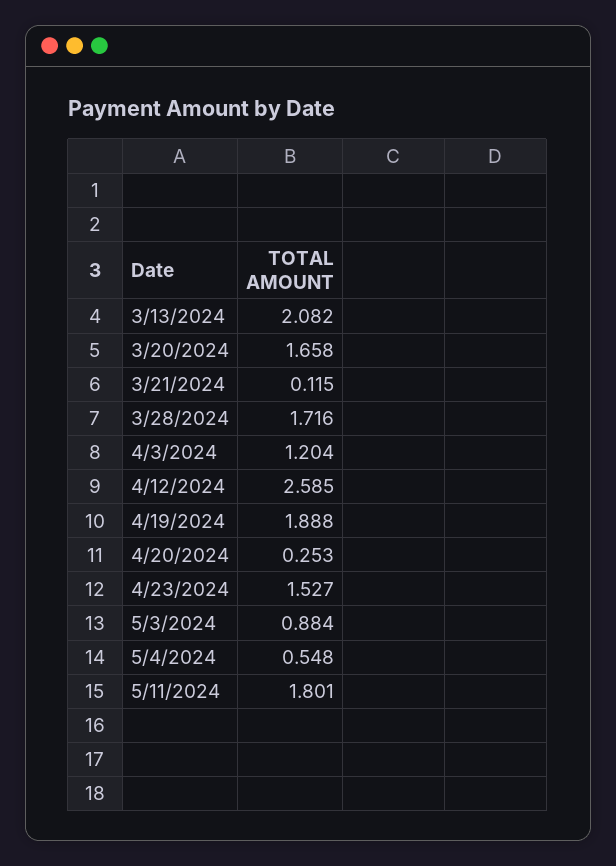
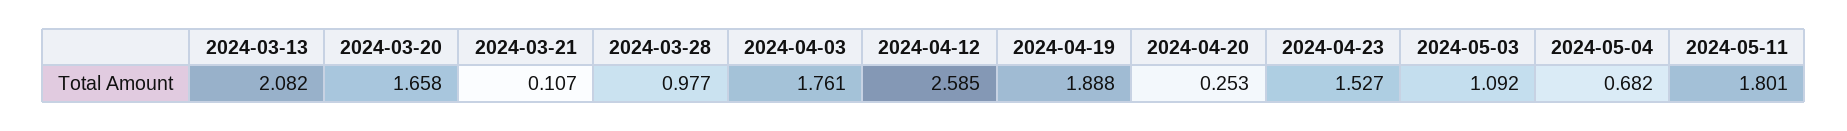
  {
    "3/13/2024": 2.082,
    "3/20/2024": 1.658,
-   "3/21/2024": 0.115,
+   "3/21/2024": 0.107,
-   "3/28/2024": 1.716,
+   "3/28/2024": 0.977,
-   "4/3/2024": 1.204,
+   "4/3/2024": 1.761,
    "4/12/2024": 2.585,
    "4/19/2024": 1.888,
    "4/20/2024": 0.253,
    "4/23/2024": 1.527,
-   "5/3/2024": 0.884,
+   "5/3/2024": 1.092,
-   "5/4/2024": 0.548,
+   "5/4/2024": 0.682,
    "5/11/2024": 1.801
  }

